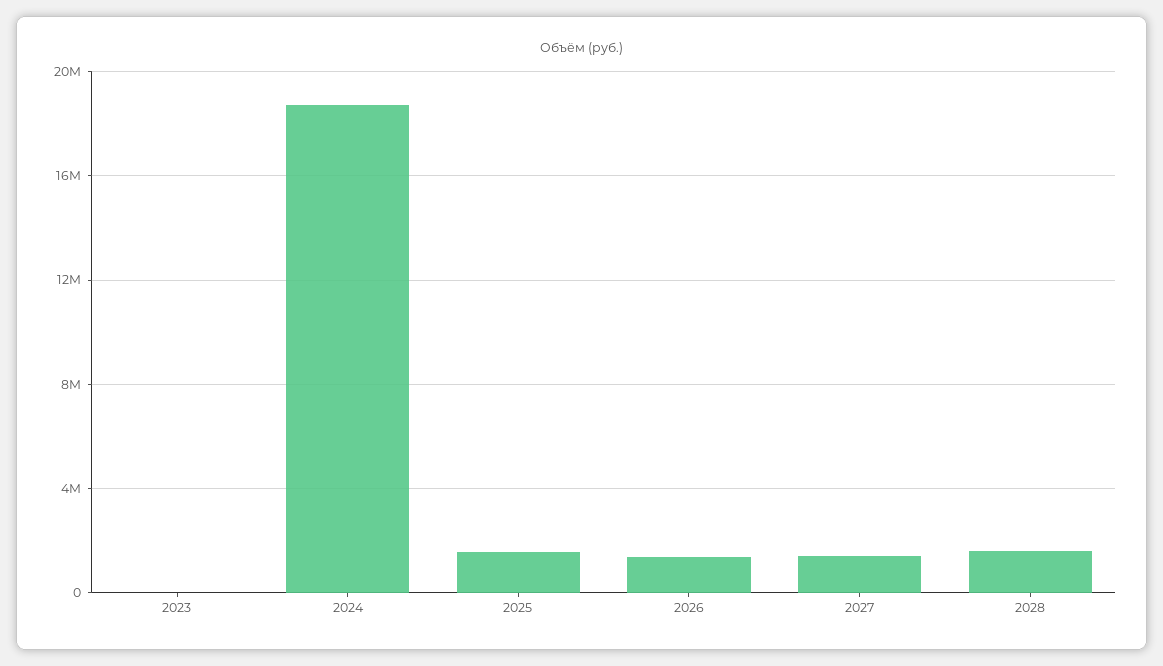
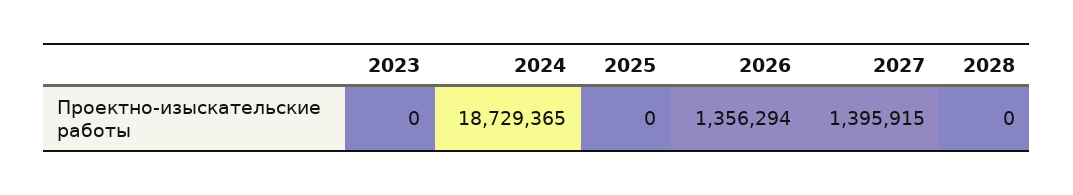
  {
    "2023": 0,
    "2024": 18729365,
-   "2025": 1500000,
+   "2025": 0,
    "2026": 1356294,
    "2027": 1395915,
-   "2028": 1500000
+   "2028": 0
  }

